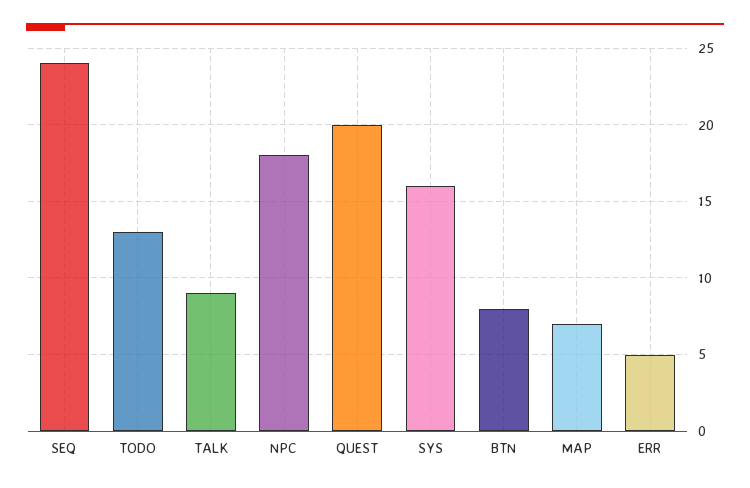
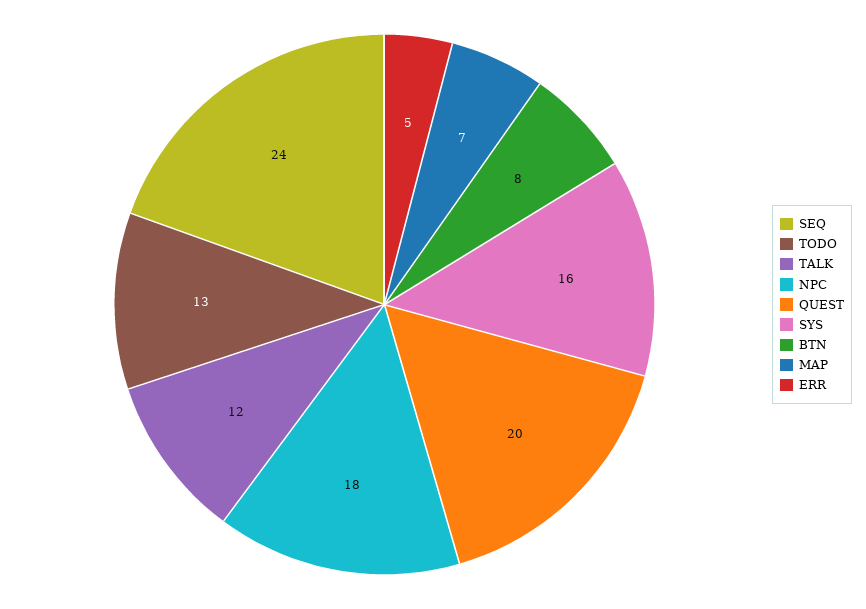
  {
    "SEQ": 24,
    "TODO": 13,
-   "TALK": 9,
+   "TALK": 12,
    "NPC": 18,
    "QUEST": 20,
    "SYS": 16,
    "BTN": 8,
    "MAP": 7,
    "ERR": 5
  }

